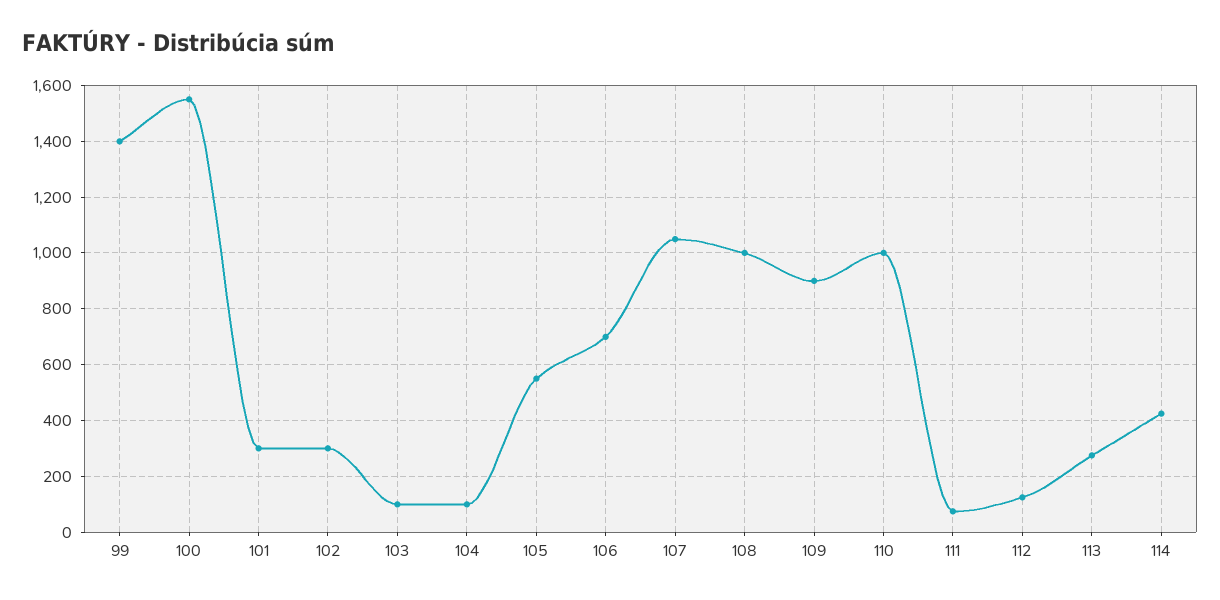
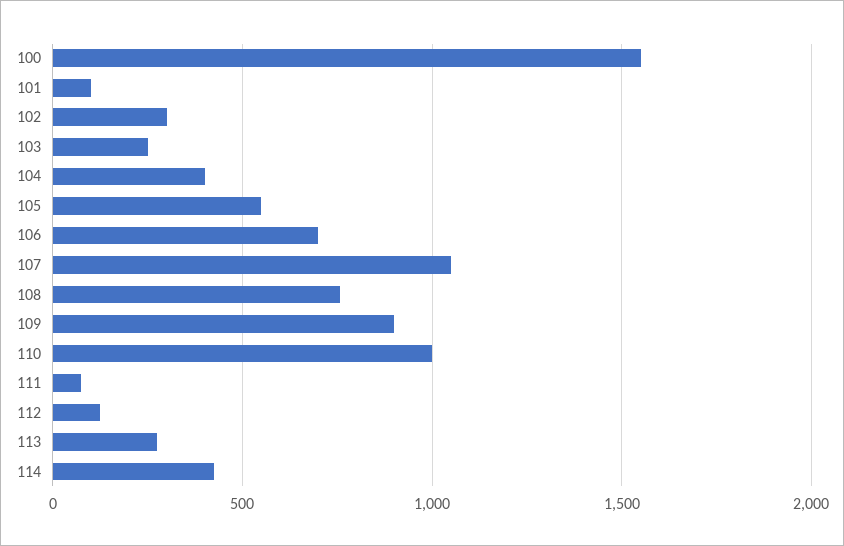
  {
-   "99": 1400,
    "100": 1550,
-   "101": 300,
+   "101": 100,
    "102": 300,
-   "103": 100,
+   "103": 250,
-   "104": 100,
+   "104": 400,
    "105": 550,
    "106": 700,
    "107": 1050,
-   "108": 1000,
+   "108": 750,
    "109": 900,
    "110": 1000,
    "111": 75,
    "112": 125,
    "113": 275,
    "114": 425
  }

